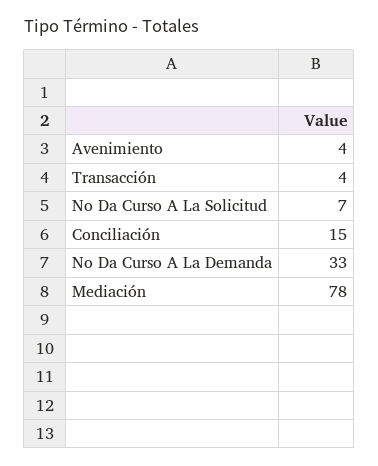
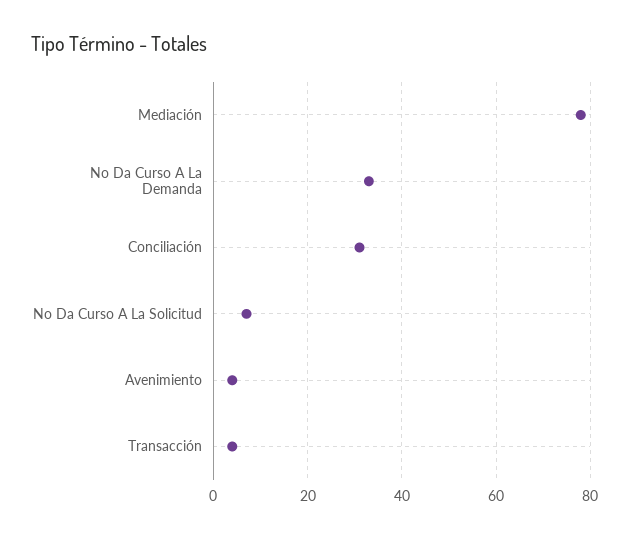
  {
    "Avenimiento": 4,
    "Transacción": 4,
    "No Da Curso A La Solicitud": 7,
-   "Conciliación": 15,
+   "Conciliación": 30,
    "No Da Curso A La Demanda": 33,
    "Mediación": 78
  }

